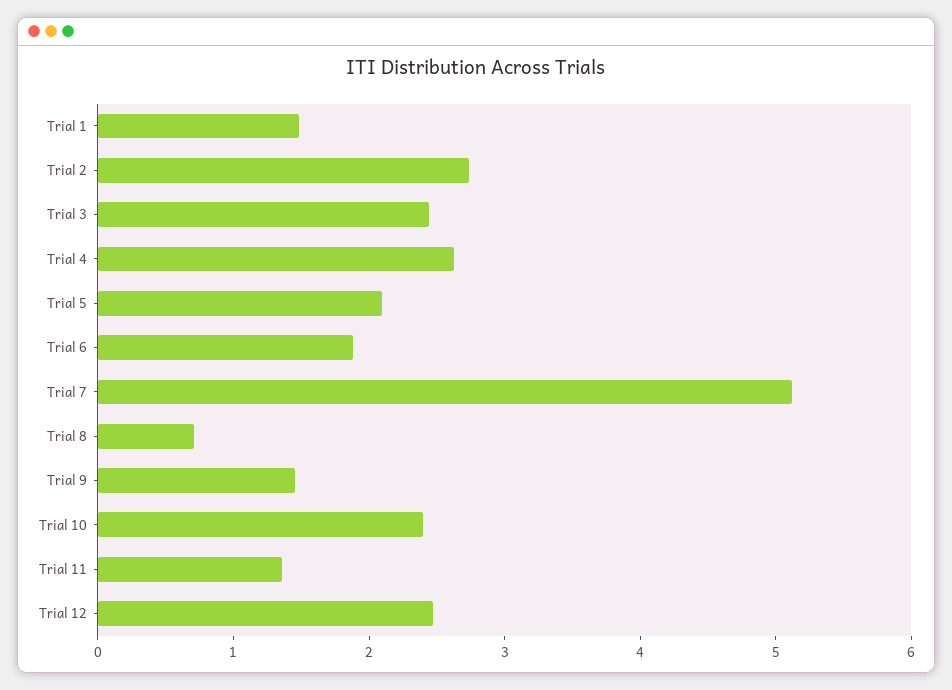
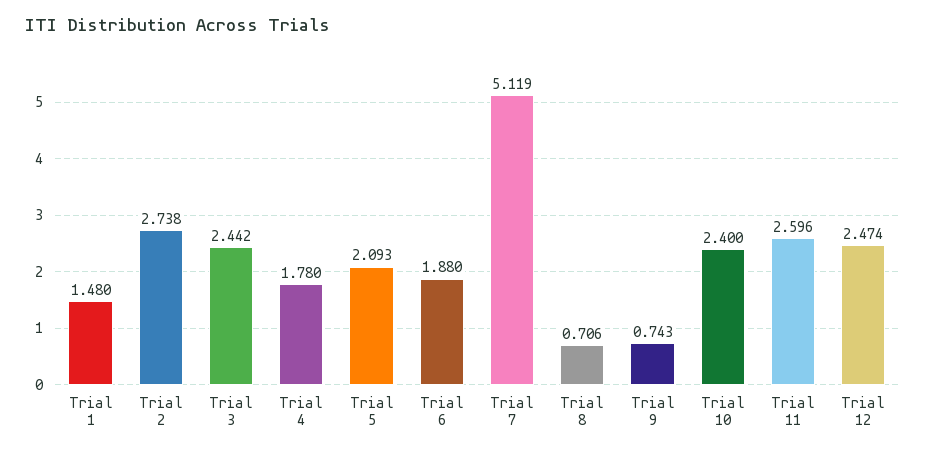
  {
    "Trial 1": 1.48,
    "Trial 2": 2.738,
    "Trial 3": 2.442,
-   "Trial 4": 2.6,
+   "Trial 4": 1.78,
    "Trial 5": 2.093,
    "Trial 6": 1.88,
    "Trial 7": 5.119,
    "Trial 8": 0.706,
-   "Trial 9": 1.4,
+   "Trial 9": 0.743,
    "Trial 10": 2.4,
-   "Trial 11": 1.4,
+   "Trial 11": 2.596,
    "Trial 12": 2.474
  }

